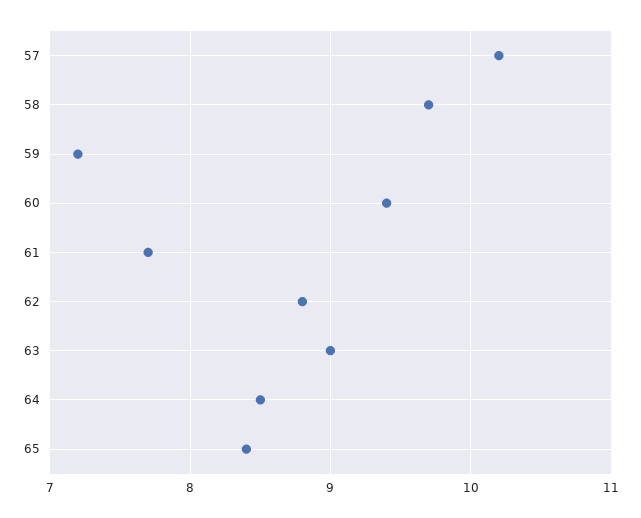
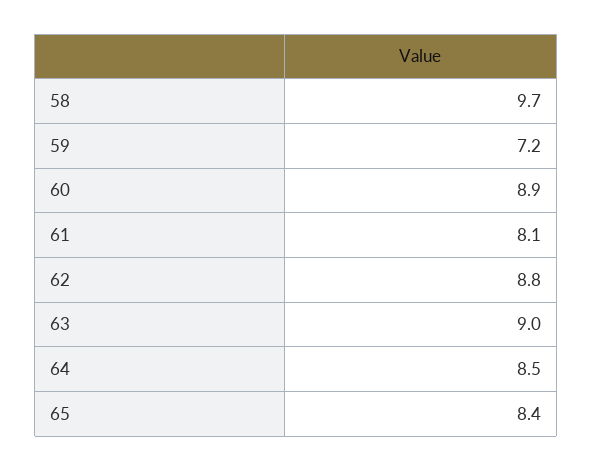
  {
-   "57": 10.2,
    "58": 9.7,
    "59": 7.2,
-   "60": 9.4,
+   "60": 8.9,
-   "61": 7.7,
+   "61": 8.1,
    "62": 8.8,
    "63": 9,
    "64": 8.5,
    "65": 8.4
  }

